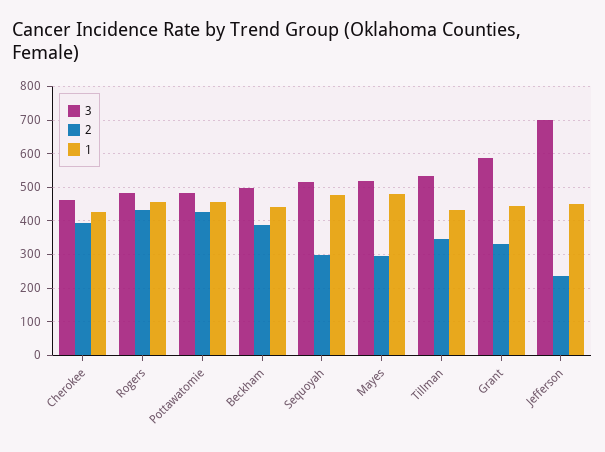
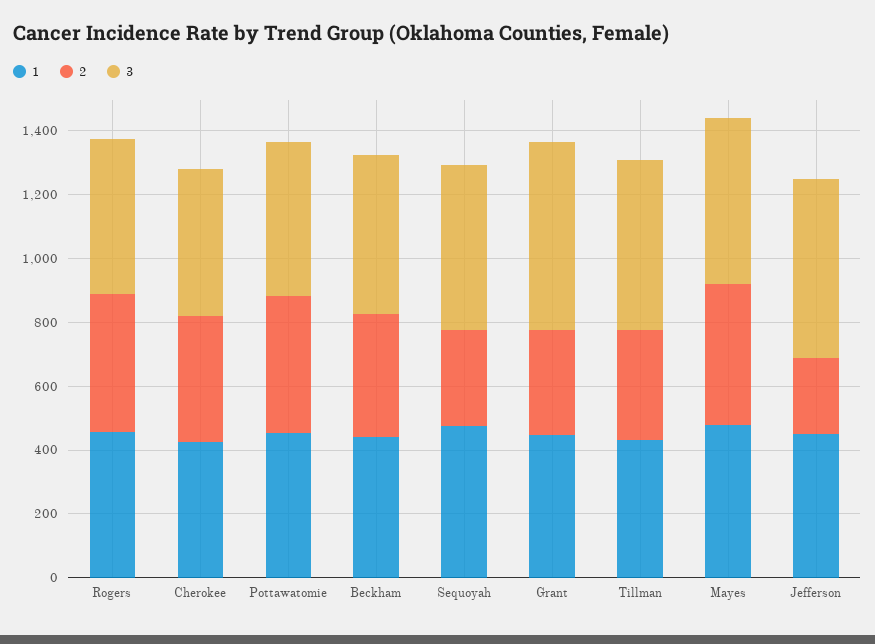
  {
    "3": {
      "Cherokee": 460,
      "Rogers": 480,
      "Pottawatomie": 480,
      "Beckham": 500,
      "Sequoyah": 520,
      "Mayes": 520,
      "Tillman": 540,
      "Grant": 580,
-     "Jefferson": 700
+     "Jefferson": 550
    },
    "2": {
      "Cherokee": 400,
      "Rogers": 440,
      "Pottawatomie": 420,
      "Beckham": 380,
      "Sequoyah": 300,
-     "Mayes": 300,
+     "Mayes": 450,
      "Tillman": 340,
      "Grant": 340,
      "Jefferson": 240
    },
    "1": {
      "Cherokee": 420,
      "Rogers": 460,
      "Pottawatomie": 460,
      "Beckham": 440,
      "Sequoyah": 480,
      "Mayes": 480,
      "Tillman": 440,
      "Grant": 440,
      "Jefferson": 460
    }
  }

